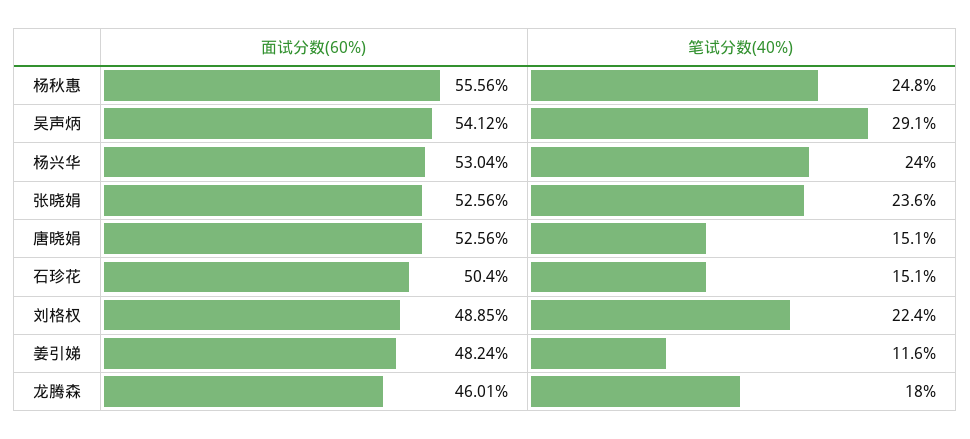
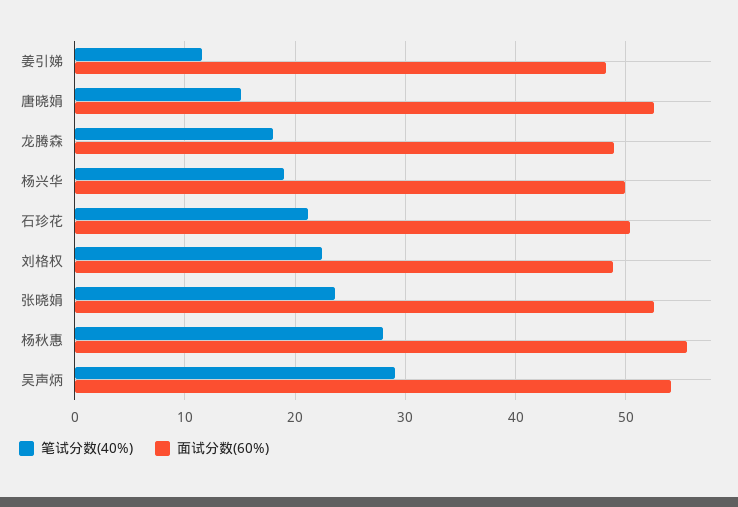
  {
    "面试分数(60%)": {
      "杨秋惠": 55.56,
      "吴声炳": 54.12,
-     "杨兴华": 53.04,
+     "杨兴华": 50,
      "张晓娟": 52.56,
      "唐晓娟": 52.56,
      "石珍花": 50.4,
      "刘格权": 48.85,
      "姜引娣": 48.24,
-     "龙腾森": 46.01
+     "龙腾森": 49
    },
    "笔试分数(40%)": {
-     "杨秋惠": 24.8,
+     "杨秋惠": 28,
      "吴声炳": 29.1,
-     "杨兴华": 24,
+     "杨兴华": 19,
      "张晓娟": 23.6,
      "唐晓娟": 15.1,
-     "石珍花": 15.1,
+     "石珍花": 21,
      "刘格权": 22.4,
      "姜引娣": 11.6,
      "龙腾森": 18
    }
  }

